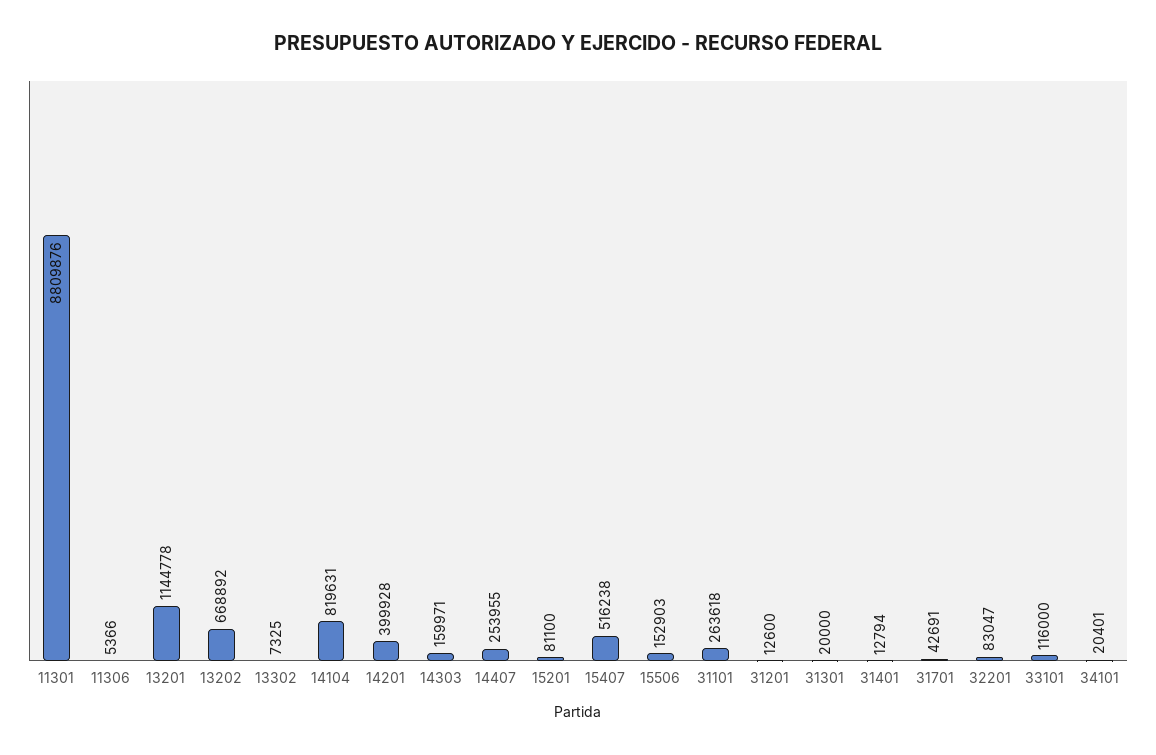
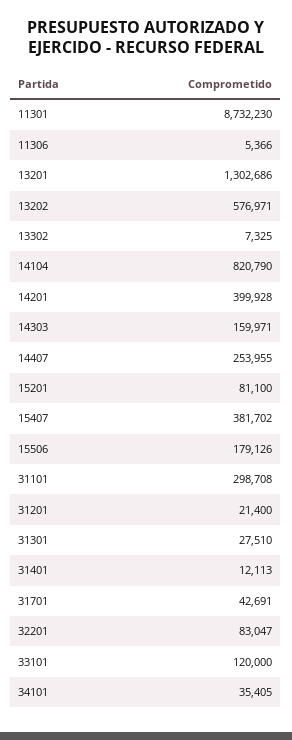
  {
-   "11301": 8809876,
+   "11301": 8732230,
    "11306": 5366,
-   "13201": 1144778,
+   "13201": 1302686,
-   "13202": 668892,
+   "13202": 576971,
    "13302": 7325,
-   "14104": 819631,
+   "14104": 820790,
    "14201": 399928,
    "14303": 159971,
    "14407": 253955,
    "15201": 81100,
-   "15407": 516238,
+   "15407": 381702,
-   "15506": 152903,
+   "15506": 179126,
-   "31101": 263618,
+   "31101": 298708,
-   "31201": 12600,
+   "31201": 21400,
-   "31301": 20000,
+   "31301": 27510,
-   "31401": 12794,
+   "31401": 12113,
    "31701": 42691,
    "32201": 83047,
-   "33101": 116000,
+   "33101": 120000,
-   "34101": 20401
+   "34101": 35405
  }

